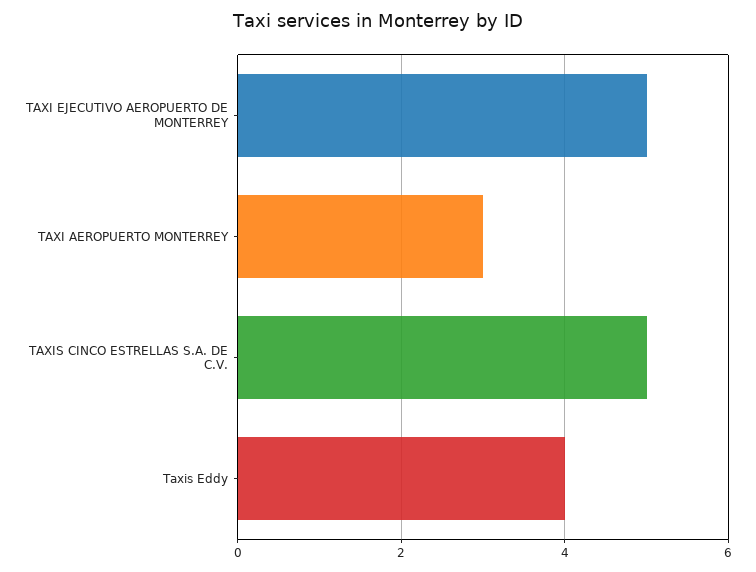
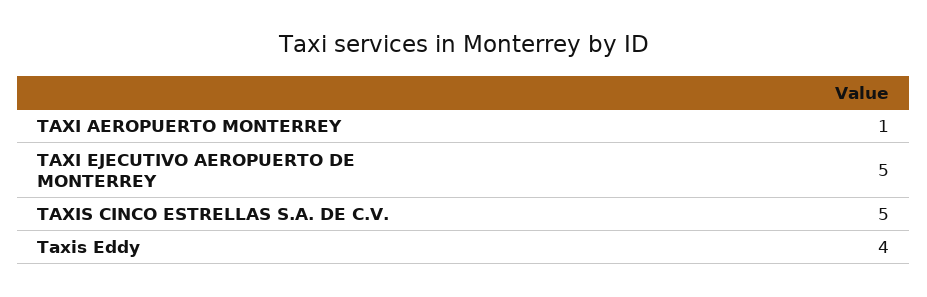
  {
    "TAXI EJECUTIVO AEROPUERTO DE MONTERREY": 5,
-   "TAXI AEROPUERTO MONTERREY": 3,
+   "TAXI AEROPUERTO MONTERREY": 1,
    "TAXIS CINCO ESTRELLAS S.A. DE C.V.": 5,
    "Taxis Eddy": 4
  }

